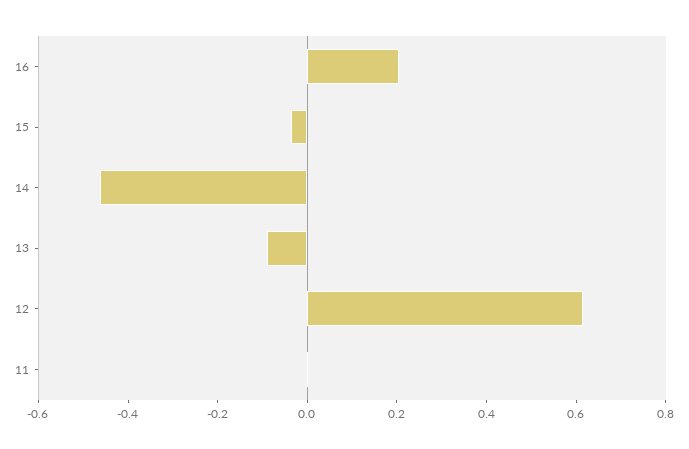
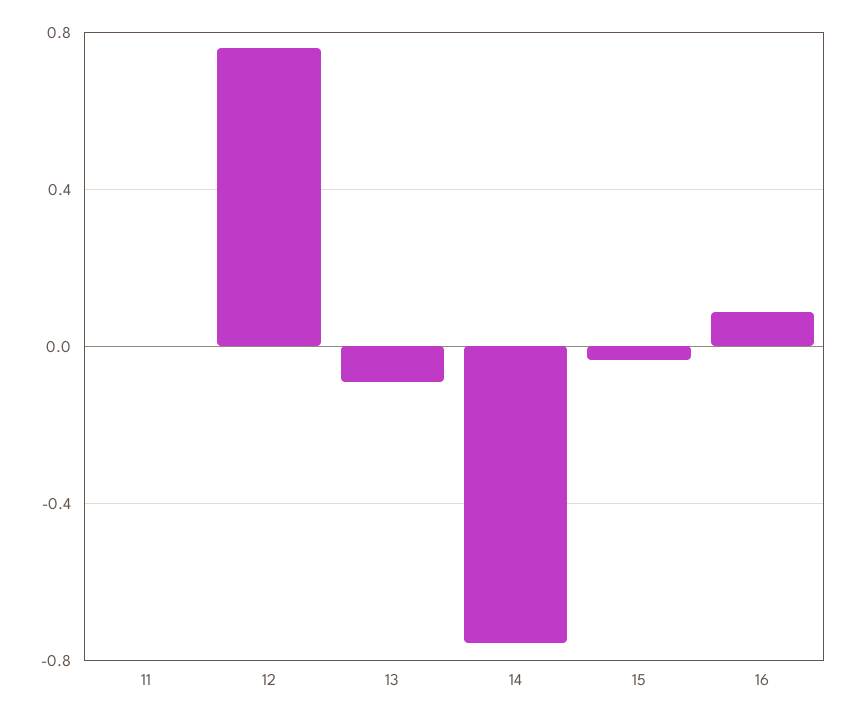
  {
-   "16": 0.2,
+   "16": 0.1,
    "15": -0.05,
-   "14": -0.45,
+   "14": -0.75,
    "13": -0.1,
-   "12": 0.6,
+   "12": 0.75,
    "11": 0
  }

